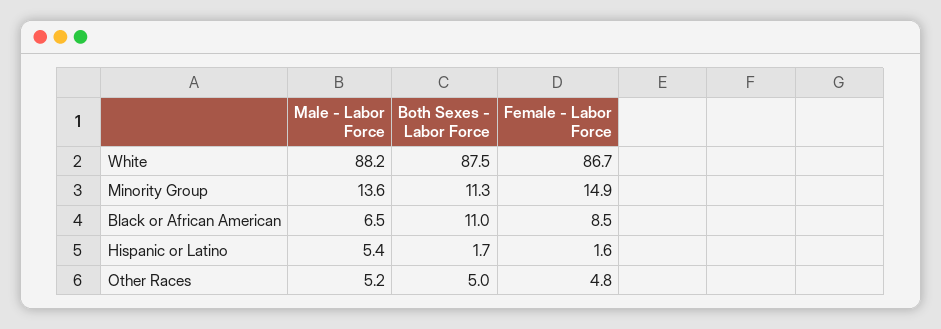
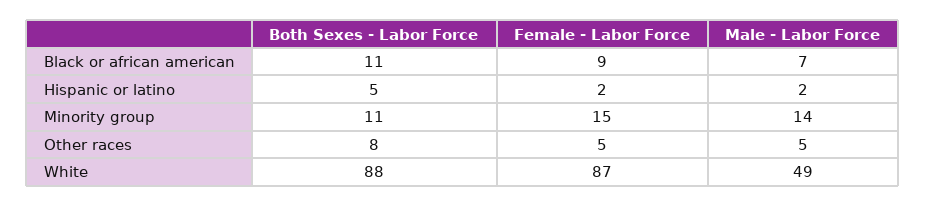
  {
    "Male - Labor Force": {
-     "White": 88.2,
+     "White": 49,
      "Minority Group": 13.6,
      "Black or African American": 6.5,
-     "Hispanic or Latino": 5.4,
+     "Hispanic or Latino": 2,
      "Other Races": 5.2
    },
    "Both Sexes - Labor Force": {
      "White": 87.5,
      "Minority Group": 11.3,
      "Black or African American": 11,
-     "Hispanic or Latino": 1.7,
+     "Hispanic or Latino": 5,
-     "Other Races": 5
+     "Other Races": 8
    },
    "Female - Labor Force": {
      "White": 86.7,
      "Minority Group": 14.9,
      "Black or African American": 8.5,
      "Hispanic or Latino": 1.6,
      "Other Races": 4.8
    }
  }

